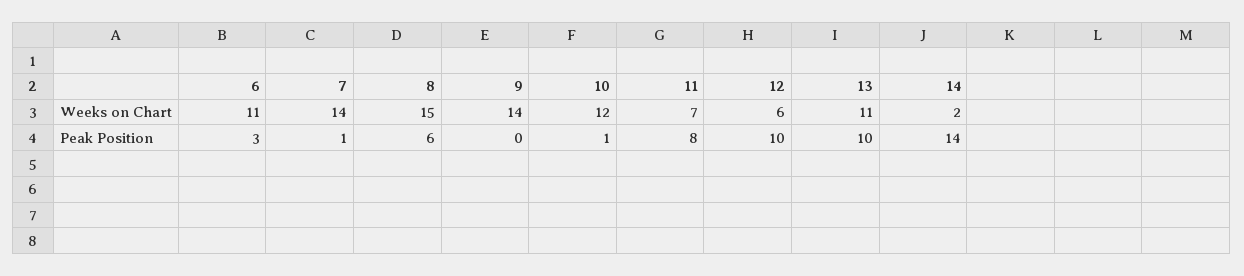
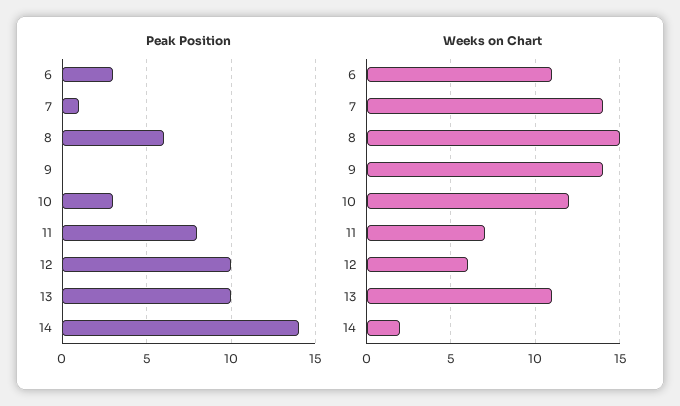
  {
    "Weeks on Chart": {
      "6": 11,
      "7": 14,
      "8": 15,
      "9": 14,
      "10": 12,
      "11": 7,
      "12": 6,
      "13": 11,
      "14": 2
    },
    "Peak Position": {
      "6": 3,
      "7": 1,
      "8": 6,
      "9": 0,
-     "10": 1,
+     "10": 3,
      "11": 8,
      "12": 10,
      "13": 10,
      "14": 14
    }
  }

